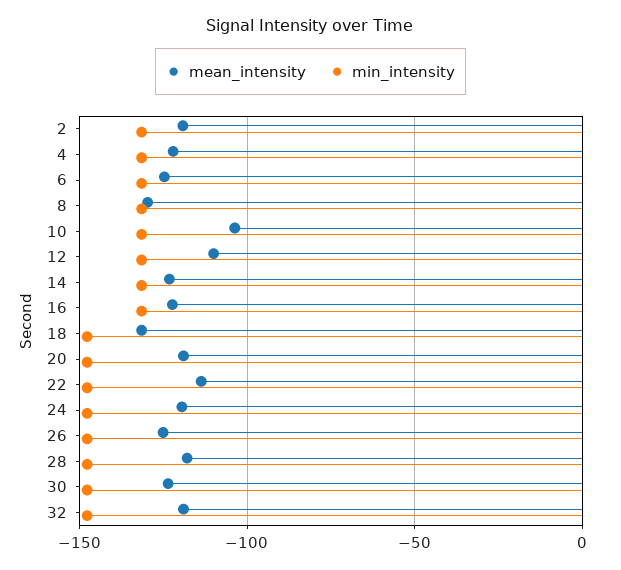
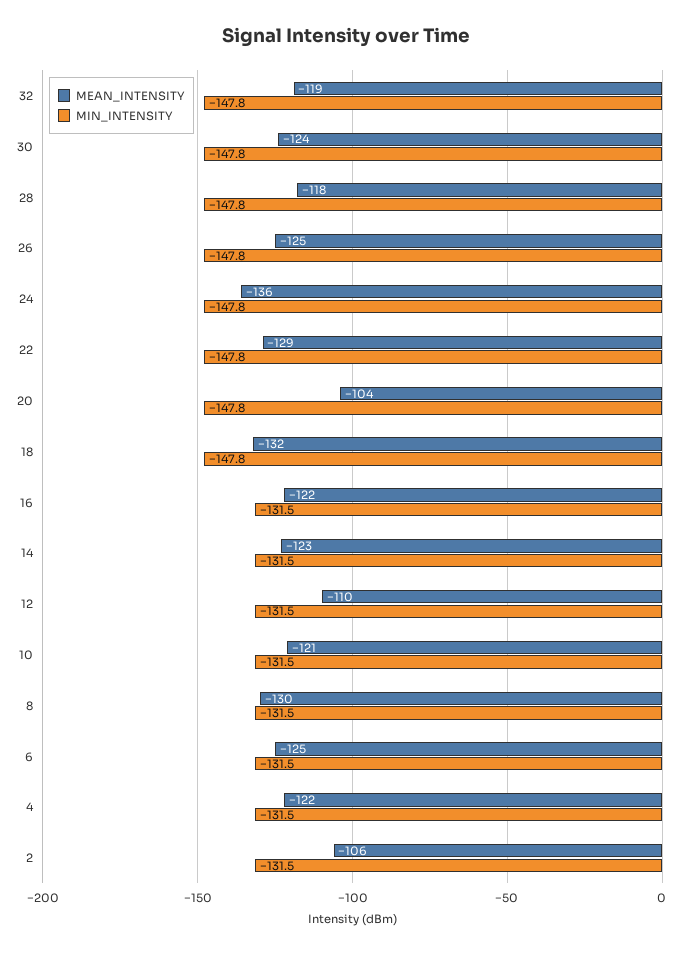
  {
    "mean_intensity": {
-     "2": -120,
+     "2": -106,
      "4": -122,
      "6": -125,
      "8": -130,
-     "10": -105,
+     "10": -121,
      "12": -110,
      "14": -123,
      "16": -122,
      "18": -132,
-     "20": -120,
+     "20": -104,
-     "22": -115,
+     "22": -129,
-     "24": -120,
+     "24": -136,
      "26": -125,
      "28": -118,
      "30": -124,
      "32": -119
    },
    "min_intensity": {
      "2": -131.5,
      "4": -131.5,
      "6": -131.5,
      "8": -131.5,
      "10": -131.5,
      "12": -131.5,
      "14": -131.5,
      "16": -131.5,
      "18": -147.8,
      "20": -147.8,
      "22": -147.8,
      "24": -147.8,
      "26": -147.8,
      "28": -147.8,
      "30": -147.8,
      "32": -147.8
    }
  }

